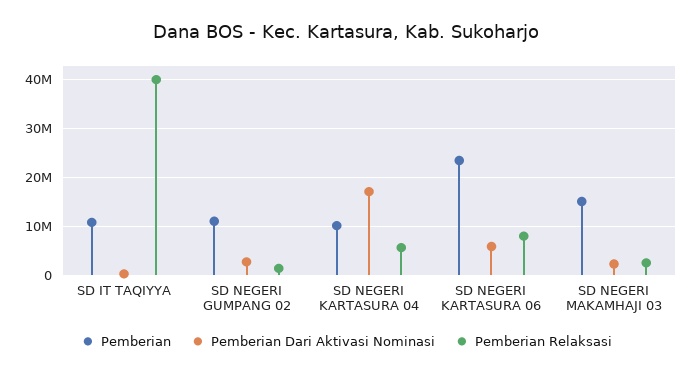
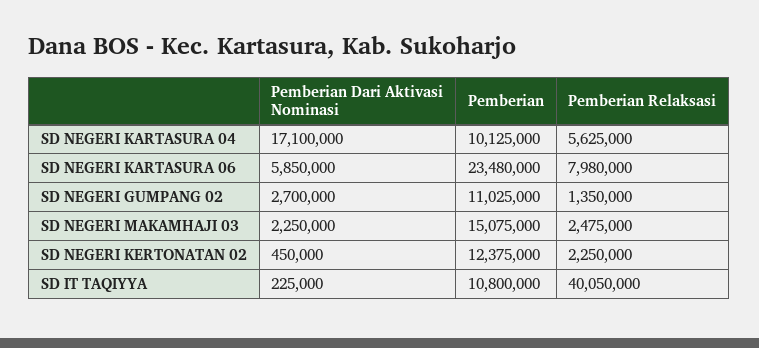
  {
    "Pemberian": {
      "SD IT TAQIYYA": 10800000,
      "SD NEGERI GUMPANG 02": 11025000,
      "SD NEGERI KARTASURA 04": 10125000,
      "SD NEGERI KARTASURA 06": 23480000,
-     "SD NEGERI MAKAMHAJI 03": 15075000
+     "SD NEGERI MAKAMHAJI 03": 15075000,
+     "SD NEGERI KERTONATAN 02": 12375000
    },
    "Pemberian Dari Aktivasi Nominasi": {
      "SD IT TAQIYYA": 225000,
      "SD NEGERI GUMPANG 02": 2700000,
      "SD NEGERI KARTASURA 04": 17100000,
      "SD NEGERI KARTASURA 06": 5850000,
-     "SD NEGERI MAKAMHAJI 03": 2250000
+     "SD NEGERI MAKAMHAJI 03": 2250000,
+     "SD NEGERI KERTONATAN 02": 450000
    },
    "Pemberian Relaksasi": {
      "SD IT TAQIYYA": 40050000,
      "SD NEGERI GUMPANG 02": 1350000,
      "SD NEGERI KARTASURA 04": 5625000,
      "SD NEGERI KARTASURA 06": 7980000,
-     "SD NEGERI MAKAMHAJI 03": 2475000
+     "SD NEGERI MAKAMHAJI 03": 2475000,
+     "SD NEGERI KERTONATAN 02": 2250000
    }
  }

